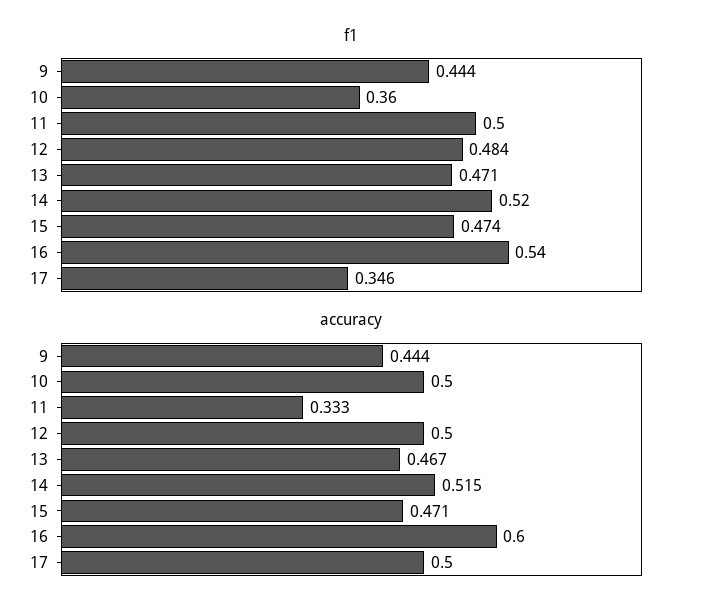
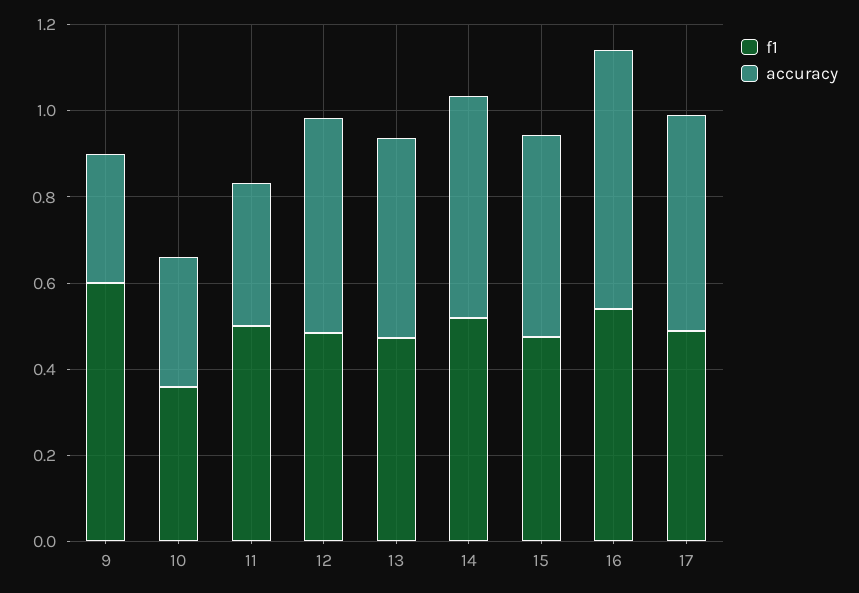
  {
    "f1": {
-     "9": 0.444,
+     "9": 0.6,
      "10": 0.36,
      "11": 0.5,
      "12": 0.484,
      "13": 0.471,
      "14": 0.52,
      "15": 0.474,
      "16": 0.54,
-     "17": 0.346
+     "17": 0.5
    },
    "accuracy": {
-     "9": 0.444,
+     "9": 0.3,
-     "10": 0.5,
+     "10": 0.3,
      "11": 0.333,
      "12": 0.5,
      "13": 0.467,
      "14": 0.515,
      "15": 0.471,
      "16": 0.6,
      "17": 0.5
    }
  }

